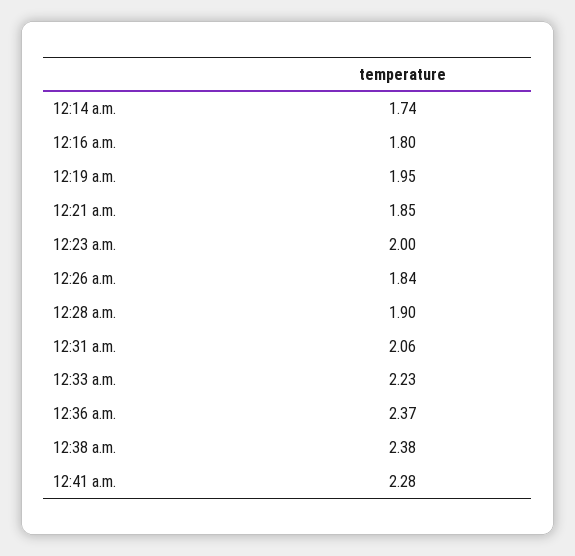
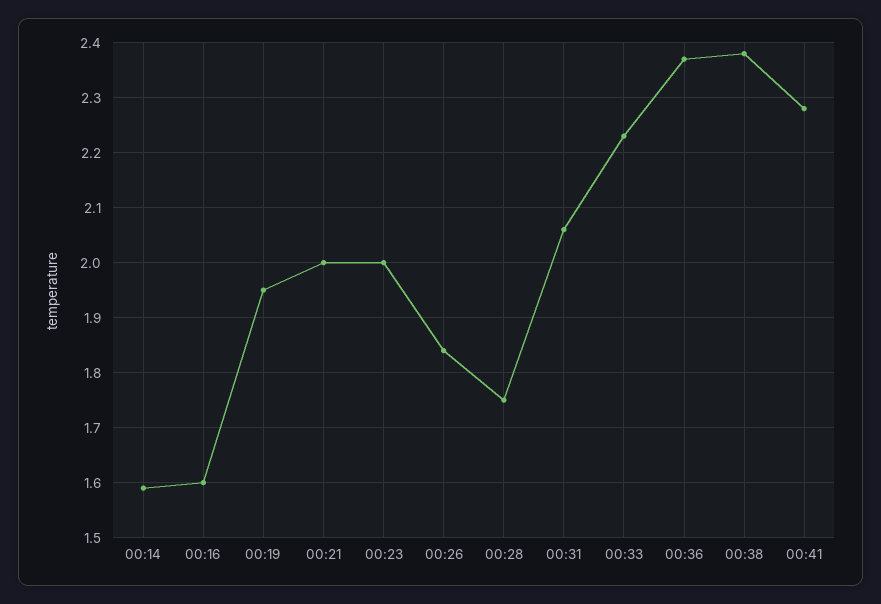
  {
-   "12:14 a.m.": 1.74,
+   "12:14 a.m.": 1.6,
-   "12:16 a.m.": 1.8,
+   "12:16 a.m.": 1.6,
    "12:19 a.m.": 1.95,
-   "12:21 a.m.": 1.85,
+   "12:21 a.m.": 2,
    "12:23 a.m.": 2,
    "12:26 a.m.": 1.84,
-   "12:28 a.m.": 1.9,
+   "12:28 a.m.": 1.75,
    "12:31 a.m.": 2.06,
    "12:33 a.m.": 2.23,
    "12:36 a.m.": 2.37,
    "12:38 a.m.": 2.38,
    "12:41 a.m.": 2.28
  }

